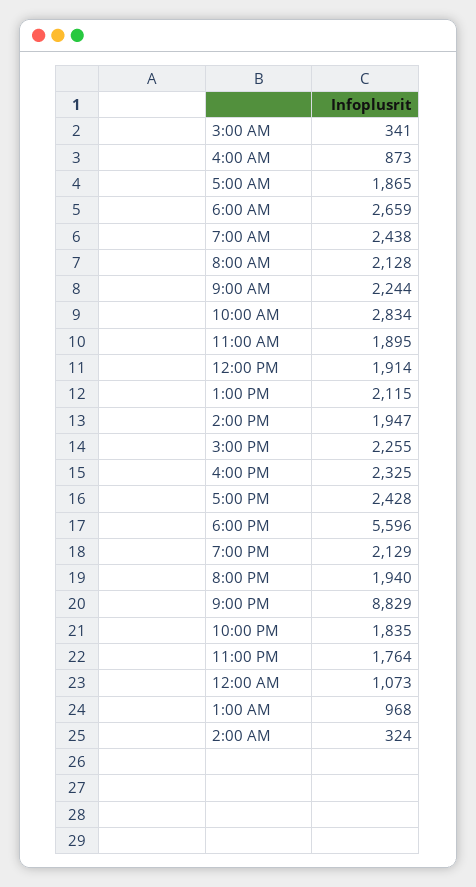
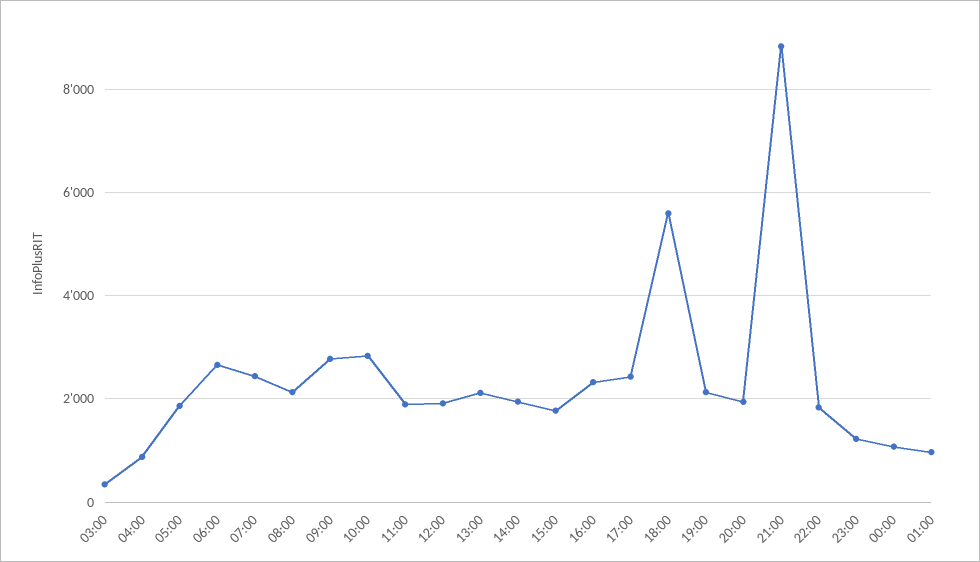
  {
    "3:00 AM": 341,
    "4:00 AM": 873,
    "5:00 AM": 1865,
    "6:00 AM": 2659,
    "7:00 AM": 2438,
    "8:00 AM": 2128,
-   "9:00 AM": 2244,
+   "9:00 AM": 2800,
    "10:00 AM": 2834,
    "11:00 AM": 1895,
    "12:00 PM": 1914,
    "1:00 PM": 2115,
    "2:00 PM": 1947,
-   "3:00 PM": 2255,
+   "3:00 PM": 1800,
    "4:00 PM": 2325,
    "5:00 PM": 2428,
    "6:00 PM": 5596,
    "7:00 PM": 2129,
    "8:00 PM": 1940,
    "9:00 PM": 8829,
    "10:00 PM": 1835,
-   "11:00 PM": 1764,
+   "11:00 PM": 1200,
    "12:00 AM": 1073,
-   "1:00 AM": 968,
+   "1:00 AM": 968
-   "2:00 AM": 324
  }

